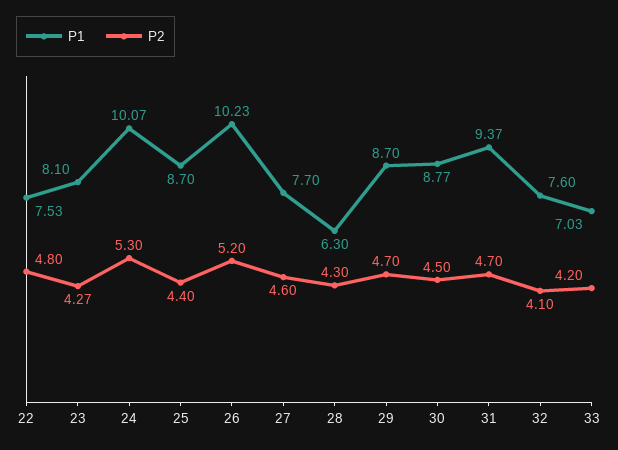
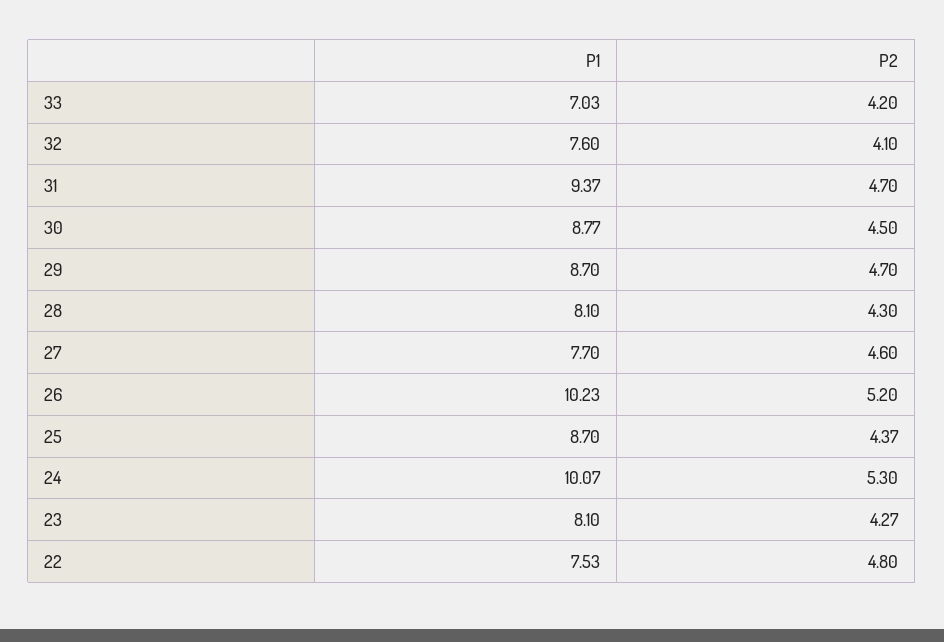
  {
    "P1": {
      "22": 7.53,
      "23": 8.1,
      "24": 10.07,
      "25": 8.7,
      "26": 10.23,
      "27": 7.7,
-     "28": 6.3,
+     "28": 8.1,
      "29": 8.7,
      "30": 8.77,
      "31": 9.37,
      "32": 7.6,
      "33": 7.03
    },
    "P2": {
      "22": 4.8,
      "23": 4.27,
      "24": 5.3,
-     "25": 4.4,
+     "25": 4.37,
      "26": 5.2,
      "27": 4.6,
      "28": 4.3,
      "29": 4.7,
      "30": 4.5,
      "31": 4.7,
      "32": 4.1,
      "33": 4.2
    }
  }

